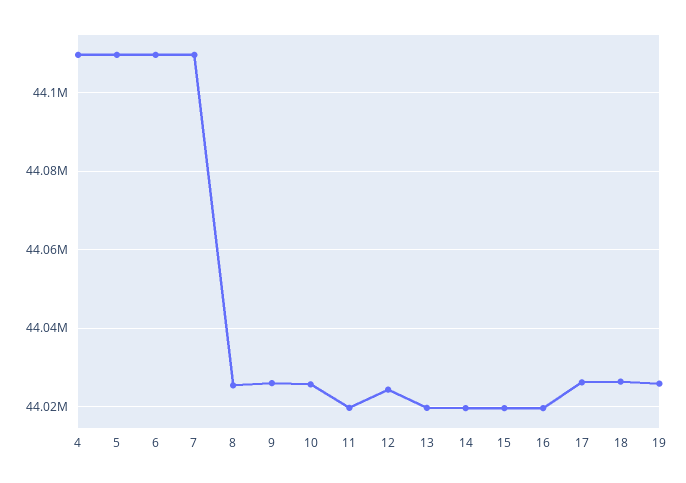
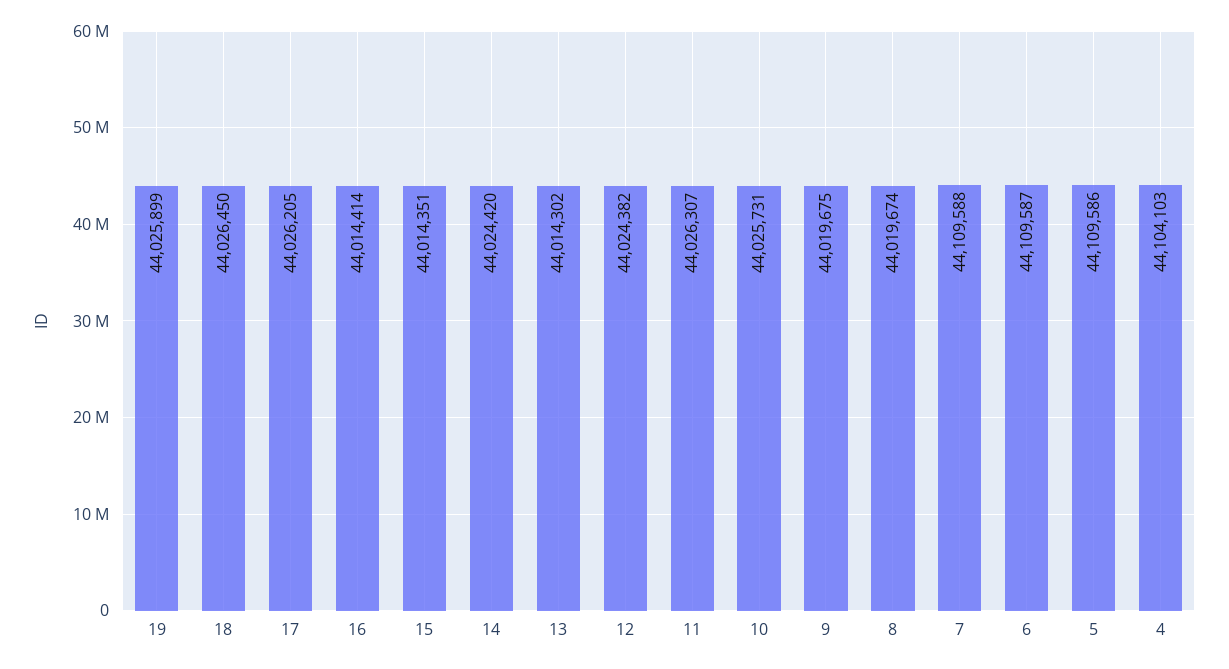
  {
-   "4": 44110000,
+   "4": 44104103,
    "5": 44109586,
    "6": 44109587,
    "7": 44109588,
-   "8": 44026000,
+   "8": 44019674,
-   "9": 44026000,
+   "9": 44019675,
    "10": 44025731,
-   "11": 44020000,
+   "11": 44026307,
    "12": 44024382,
-   "13": 44020000,
+   "13": 44014302,
-   "14": 44020000,
+   "14": 44024420,
-   "15": 44020000,
+   "15": 44014351,
-   "16": 44020000,
+   "16": 44014414,
    "17": 44026205,
    "18": 44026450,
    "19": 44025899
  }

